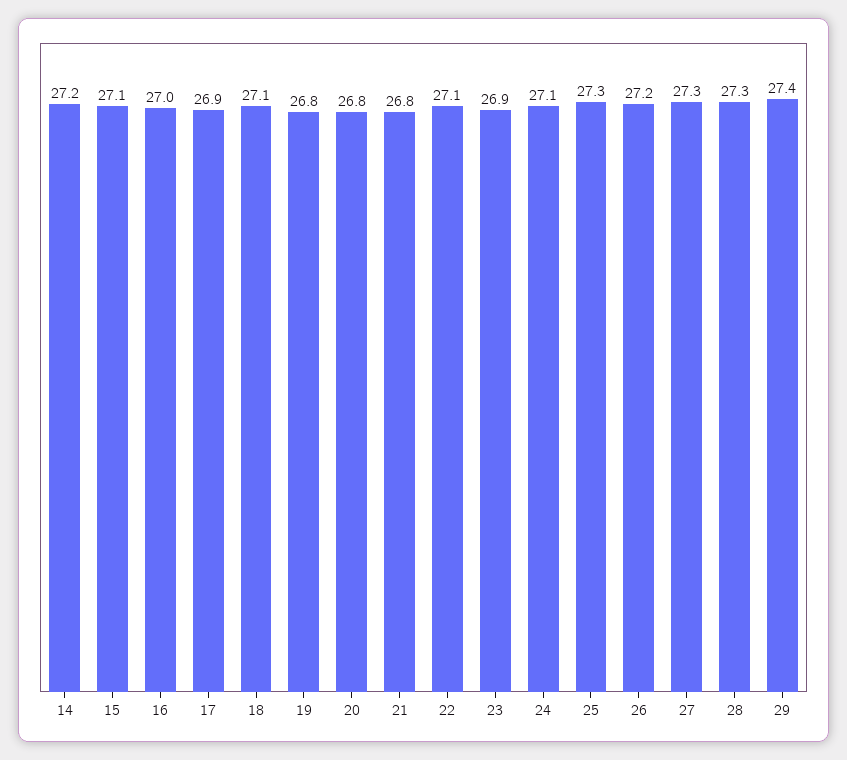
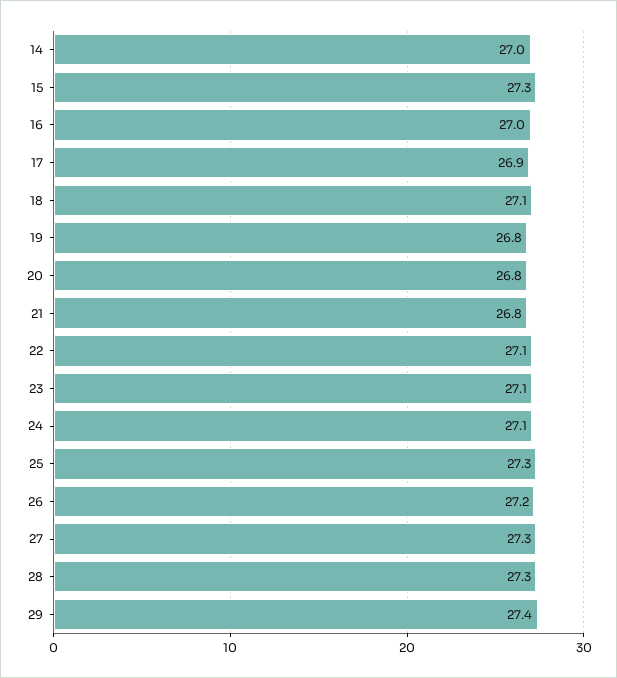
  {
-   "14": 27.2,
+   "14": 27,
-   "15": 27.1,
+   "15": 27.3,
    "16": 27,
    "17": 26.9,
    "18": 27.1,
    "19": 26.8,
    "20": 26.8,
    "21": 26.8,
    "22": 27.1,
-   "23": 26.9,
+   "23": 27.1,
    "24": 27.1,
    "25": 27.3,
    "26": 27.2,
    "27": 27.3,
    "28": 27.3,
    "29": 27.4
  }

